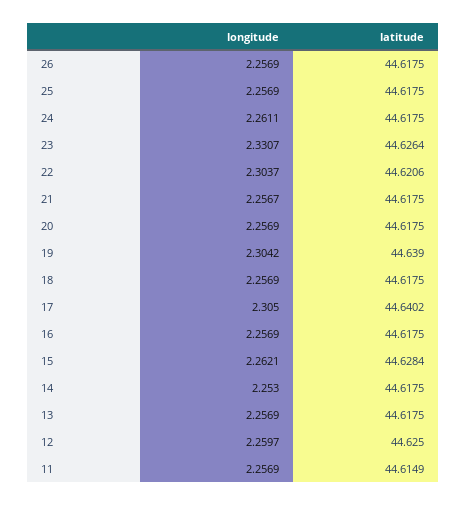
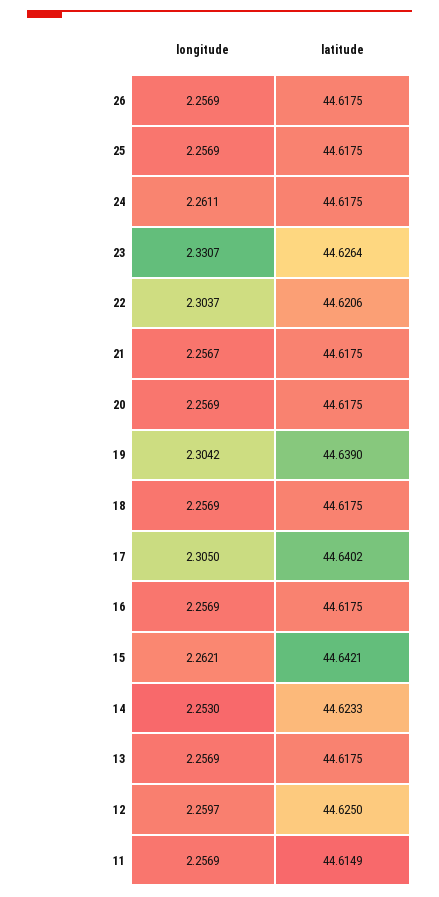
  {
    "longitude": {
      "26": 2.2569,
      "25": 2.2569,
      "24": 2.2611,
      "23": 2.3307,
      "22": 2.3037,
      "21": 2.2567,
      "20": 2.2569,
      "19": 2.3042,
      "18": 2.2569,
      "17": 2.305,
      "16": 2.2569,
      "15": 2.2621,
      "14": 2.253,
      "13": 2.2569,
      "12": 2.2597,
      "11": 2.2569
    },
    "latitude": {
      "26": 44.6175,
      "25": 44.6175,
      "24": 44.6175,
      "23": 44.6264,
      "22": 44.6206,
      "21": 44.6175,
      "20": 44.6175,
      "19": 44.639,
      "18": 44.6175,
      "17": 44.6402,
      "16": 44.6175,
-     "15": 44.6284,
+     "15": 44.6421,
-     "14": 44.6175,
+     "14": 44.6233,
      "13": 44.6175,
      "12": 44.625,
      "11": 44.6149
    }
  }

